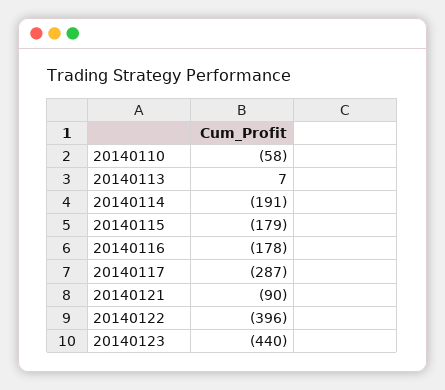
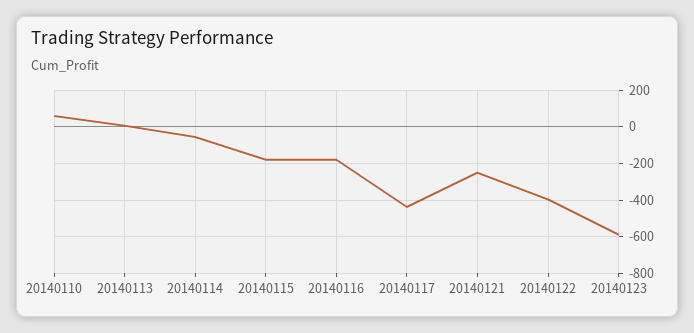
  {
-   "20140110": -58,
+   "20140110": 50,
    "20140113": 7,
-   "20140114": -191,
+   "20140114": -50,
    "20140115": -179,
    "20140116": -178,
-   "20140117": -287,
+   "20140117": -450,
-   "20140121": -90,
+   "20140121": -250,
    "20140122": -396,
-   "20140123": -440
+   "20140123": -600
  }

